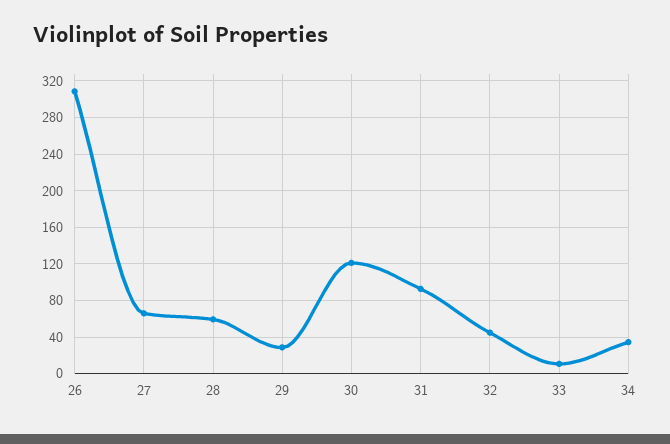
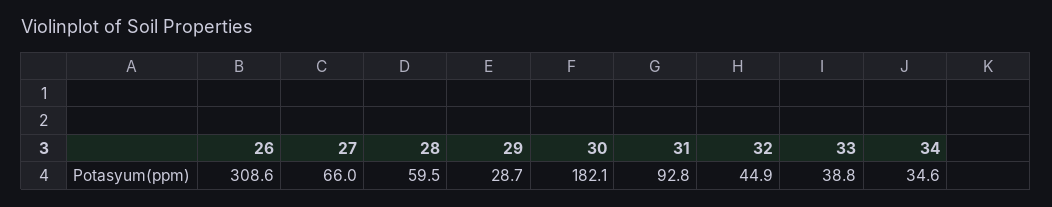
  {
    "26": 308.6,
    "27": 66,
    "28": 59.5,
    "29": 28.7,
-   "30": 120,
+   "30": 182.1,
    "31": 92.8,
    "32": 44.9,
-   "33": 10,
+   "33": 38.8,
    "34": 34.6
  }

